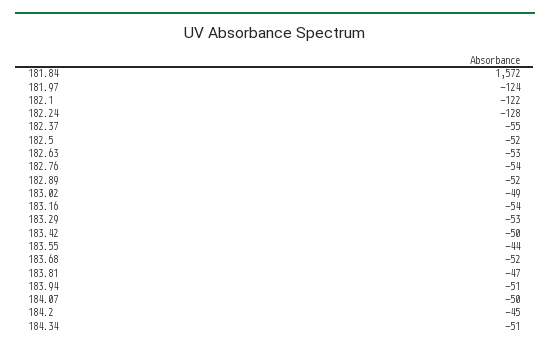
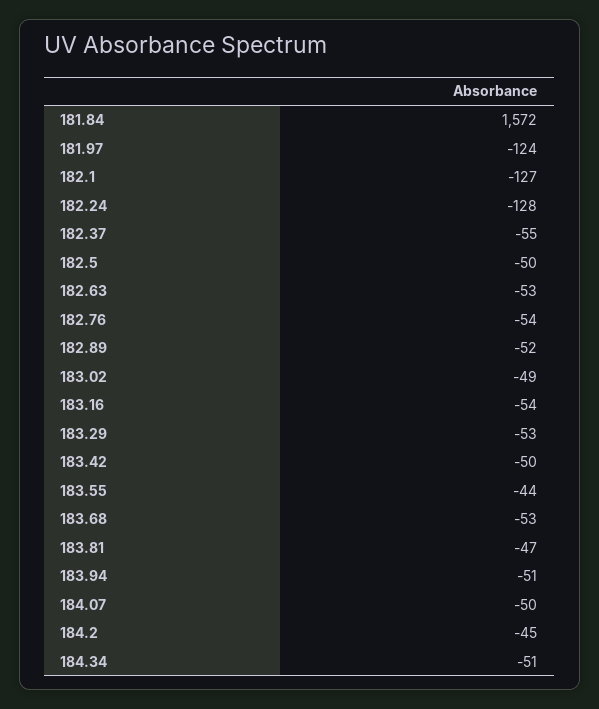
  {
    "181.84": 1572,
    "181.97": -124,
-   "182.1": -122,
+   "182.1": -127,
    "182.24": -128,
    "182.37": -55,
-   "182.5": -52,
+   "182.5": -50,
    "182.63": -53,
    "182.76": -54,
    "182.89": -52,
    "183.02": -49,
    "183.16": -54,
    "183.29": -53,
    "183.42": -50,
    "183.55": -44,
-   "183.68": -52,
+   "183.68": -53,
    "183.81": -47,
    "183.94": -51,
    "184.07": -50,
    "184.2": -45,
    "184.34": -51
  }

